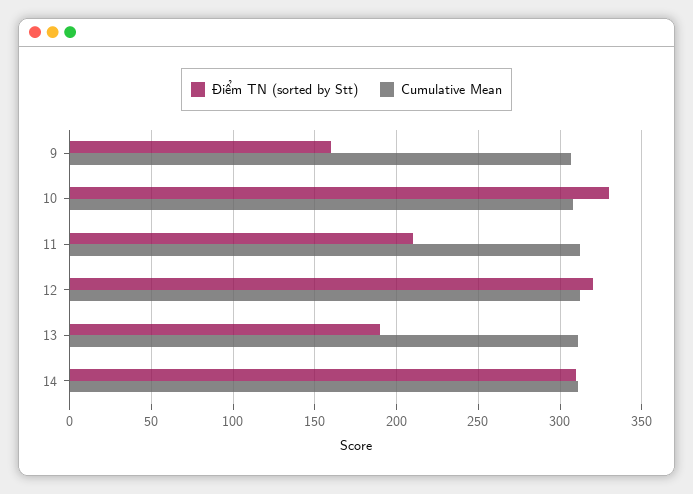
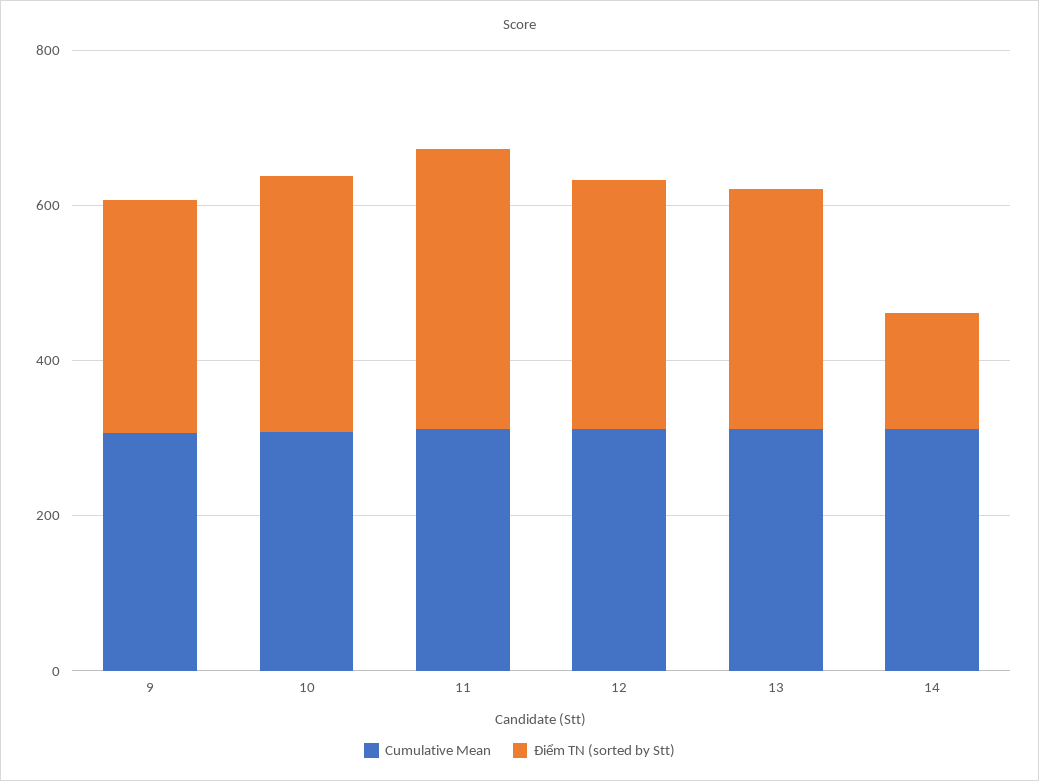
  {
    "Điểm TN (sorted by Stt)": {
-     "9": 160,
+     "9": 300,
      "10": 330,
-     "11": 210,
+     "11": 350,
      "12": 320,
-     "13": 190,
+     "13": 300,
-     "14": 310
+     "14": 150
    },
    "Cumulative Mean": {
      "9": 305,
      "10": 310,
      "11": 310,
      "12": 310,
      "13": 310,
      "14": 310
    }
  }

